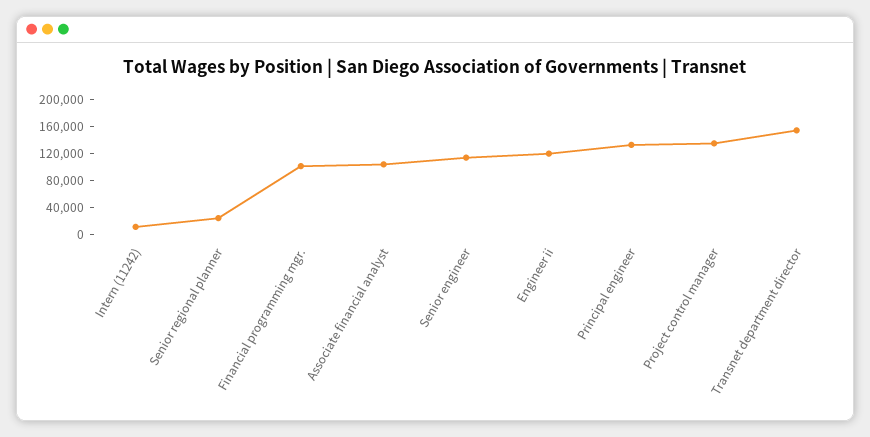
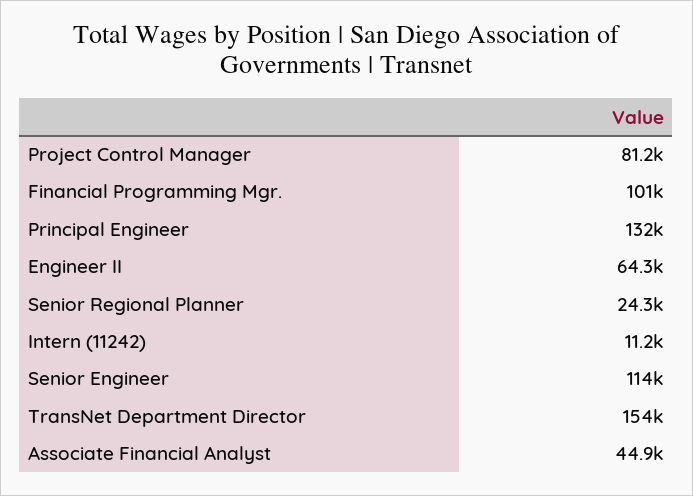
  {
    "Intern (11242)": 11200,
    "Senior regional planner": 24300,
    "Financial programming mgr.": 101000,
-   "Associate financial analyst": 100000,
+   "Associate financial analyst": 44900,
    "Senior engineer": 114000,
-   "Engineer ii": 120000,
+   "Engineer ii": 64300,
    "Principal engineer": 132000,
-   "Project control manager": 140000,
+   "Project control manager": 81200,
    "Transnet department director": 154000
  }

